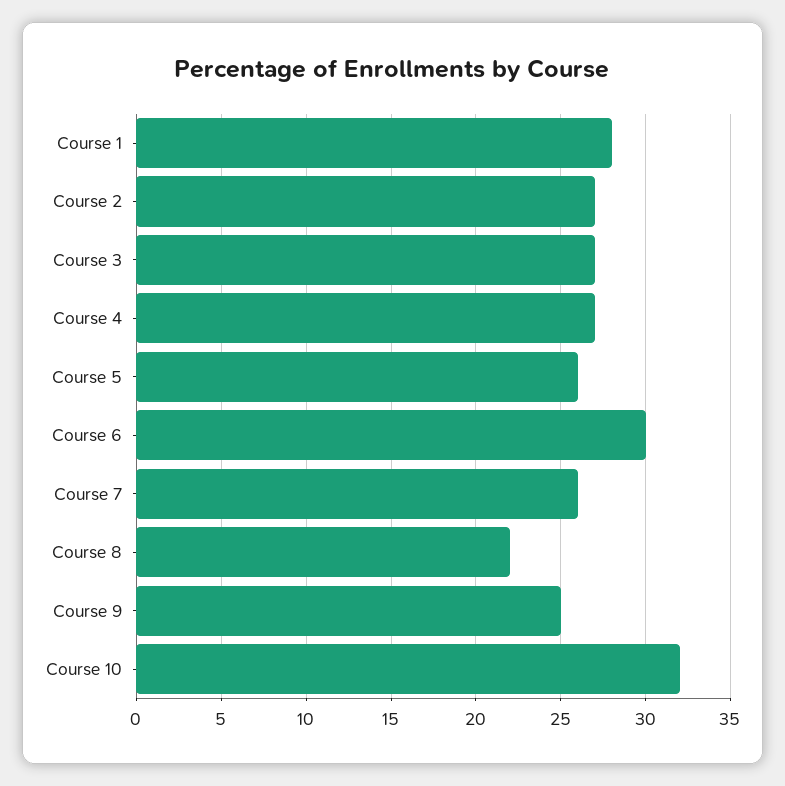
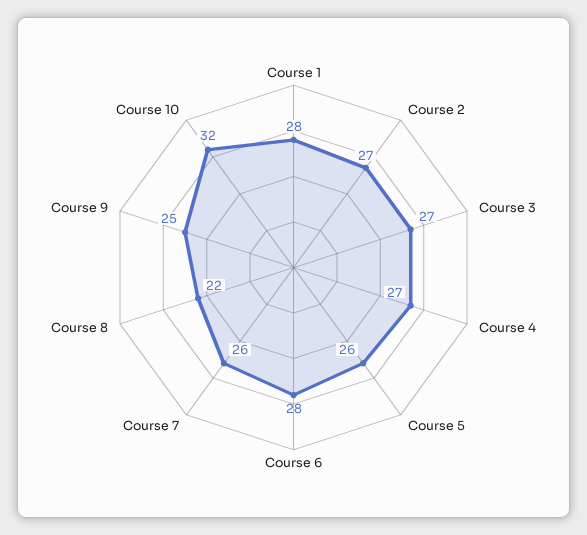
  {
    "Course 1": 28,
    "Course 2": 27,
    "Course 3": 27,
    "Course 4": 27,
    "Course 5": 26,
-   "Course 6": 30,
+   "Course 6": 28,
    "Course 7": 26,
    "Course 8": 22,
    "Course 9": 25,
    "Course 10": 32
  }

